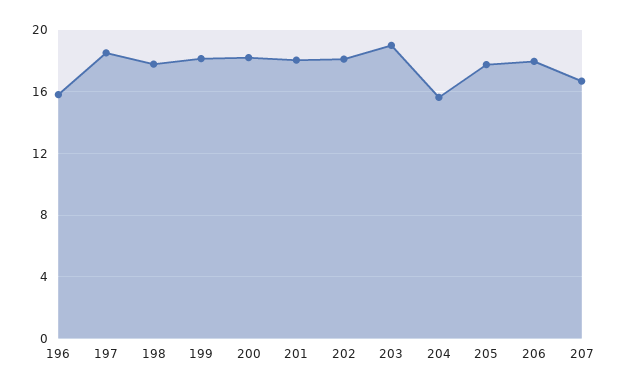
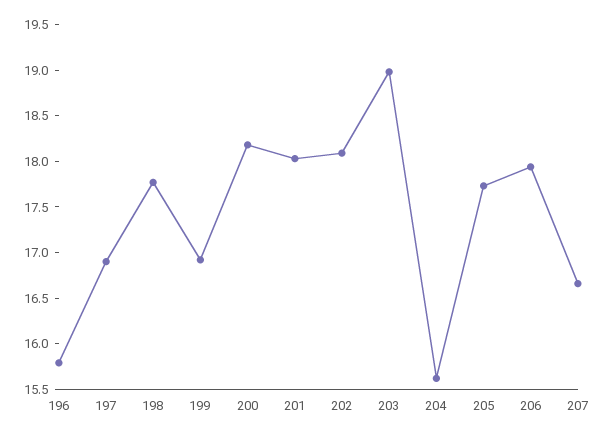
  {
    "196": 15.8,
-   "197": 18.5,
+   "197": 16.9,
    "198": 17.8,
-   "199": 18,
+   "199": 16.9,
    "200": 18.2,
    "201": 18,
    "202": 18.1,
    "203": 19,
    "204": 15.6,
    "205": 17.7,
    "206": 17.9,
    "207": 16.7
  }

